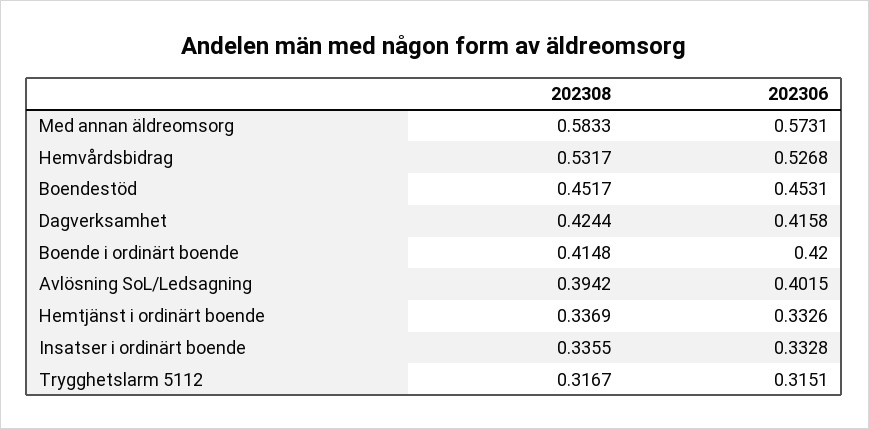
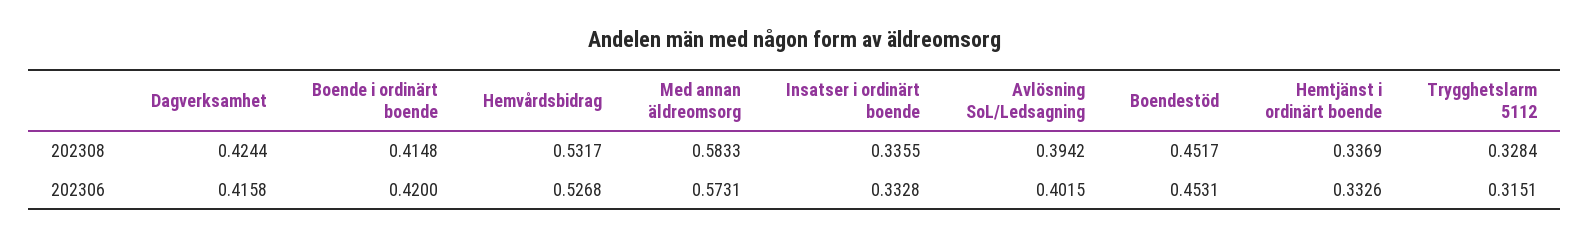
  {
    "202308": {
      "Med annan äldreomsorg": 0.5833,
      "Hemvårdsbidrag": 0.5317,
      "Boendestöd": 0.4517,
      "Dagverksamhet": 0.4244,
      "Boende i ordinärt boende": 0.4148,
      "Avlösning SoL/Ledsagning": 0.3942,
      "Hemtjänst i ordinärt boende": 0.3369,
      "Insatser i ordinärt boende": 0.3355,
-     "Trygghetslarm 5112": 0.3167
+     "Trygghetslarm 5112": 0.3284
    },
    "202306": {
      "Med annan äldreomsorg": 0.5731,
      "Hemvårdsbidrag": 0.5268,
      "Boendestöd": 0.4531,
      "Dagverksamhet": 0.4158,
      "Boende i ordinärt boende": 0.42,
      "Avlösning SoL/Ledsagning": 0.4015,
      "Hemtjänst i ordinärt boende": 0.3326,
      "Insatser i ordinärt boende": 0.3328,
      "Trygghetslarm 5112": 0.3151
    }
  }

